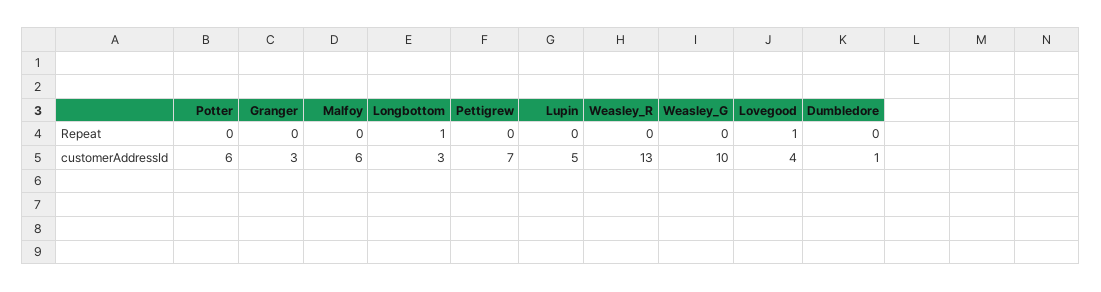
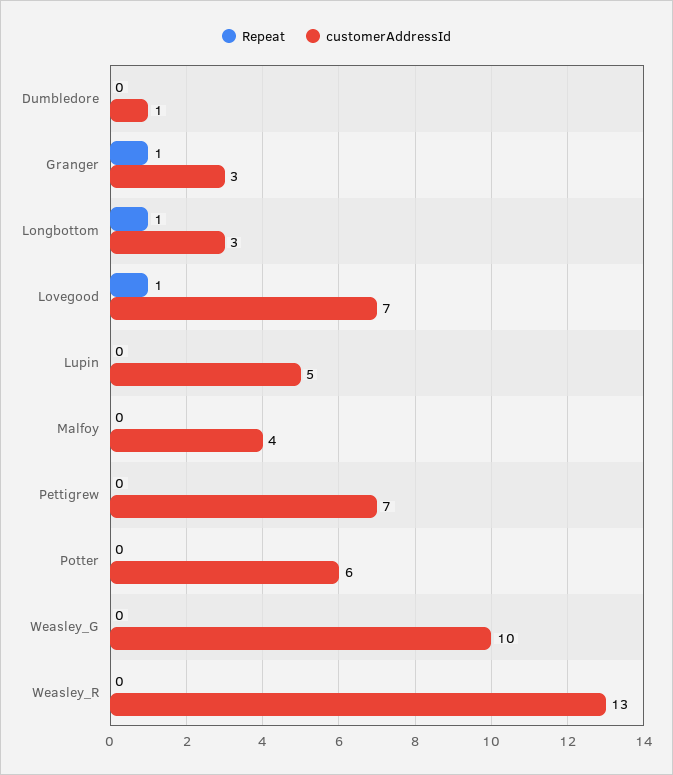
  {
    "Repeat": {
      "Potter": 0,
-     "Granger": 0,
+     "Granger": 1,
      "Malfoy": 0,
      "Longbottom": 1,
      "Pettigrew": 0,
      "Lupin": 0,
      "Weasley_R": 0,
      "Weasley_G": 0,
      "Lovegood": 1,
      "Dumbledore": 0
    },
    "customerAddressId": {
      "Potter": 6,
      "Granger": 3,
-     "Malfoy": 6,
+     "Malfoy": 4,
      "Longbottom": 3,
      "Pettigrew": 7,
      "Lupin": 5,
      "Weasley_R": 13,
      "Weasley_G": 10,
-     "Lovegood": 4,
+     "Lovegood": 7,
      "Dumbledore": 1
    }
  }

